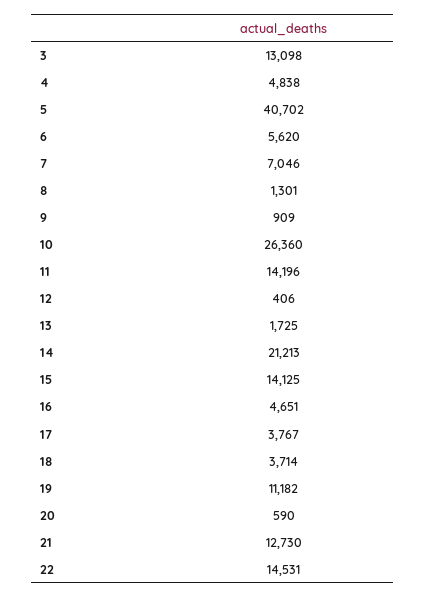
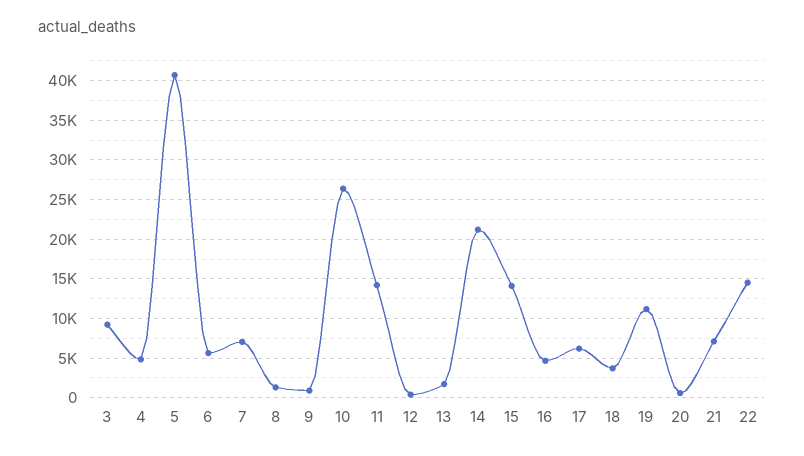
  {
-   "3": 13098,
+   "3": 9000,
    "4": 4838,
    "5": 40702,
    "6": 5620,
    "7": 7046,
    "8": 1301,
    "9": 909,
    "10": 26360,
    "11": 14196,
    "12": 406,
    "13": 1725,
    "14": 21213,
    "15": 14125,
    "16": 4651,
-   "17": 3767,
+   "17": 6000,
    "18": 3714,
    "19": 11182,
    "20": 590,
-   "21": 12730,
+   "21": 7000,
    "22": 14531
  }

